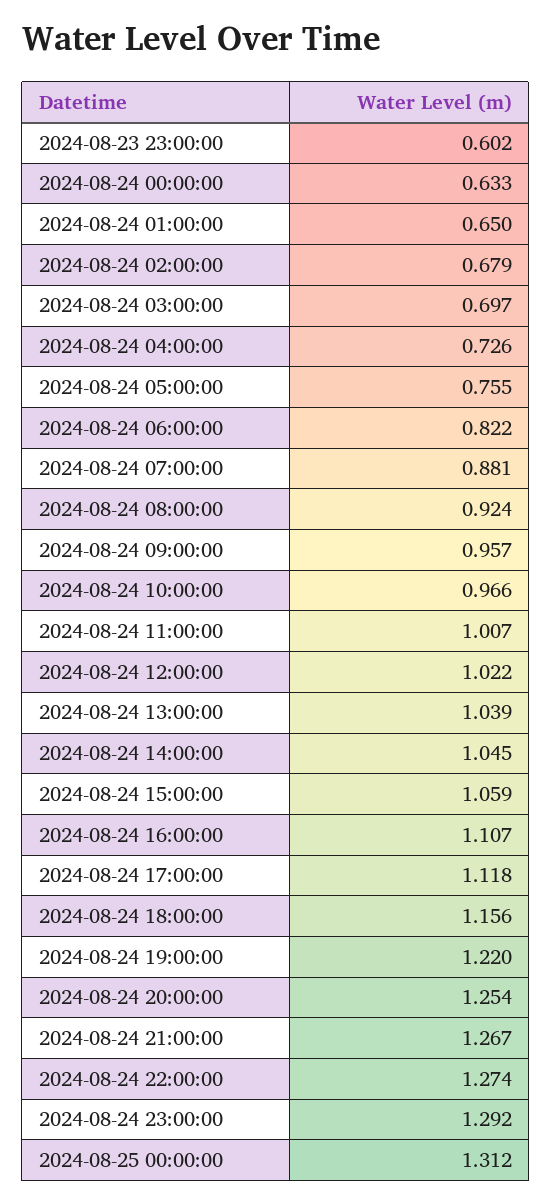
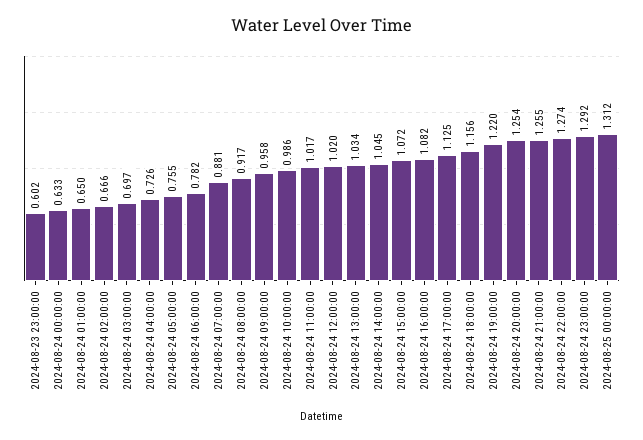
  {
    "2024-08-23 23:00:00": 0.602,
    "2024-08-24 00:00:00": 0.633,
    "2024-08-24 01:00:00": 0.65,
-   "2024-08-24 02:00:00": 0.679,
+   "2024-08-24 02:00:00": 0.666,
    "2024-08-24 03:00:00": 0.697,
    "2024-08-24 04:00:00": 0.726,
    "2024-08-24 05:00:00": 0.755,
-   "2024-08-24 06:00:00": 0.822,
+   "2024-08-24 06:00:00": 0.782,
    "2024-08-24 07:00:00": 0.881,
-   "2024-08-24 08:00:00": 0.924,
+   "2024-08-24 08:00:00": 0.917,
-   "2024-08-24 09:00:00": 0.957,
+   "2024-08-24 09:00:00": 0.958,
-   "2024-08-24 10:00:00": 0.966,
+   "2024-08-24 10:00:00": 0.986,
-   "2024-08-24 11:00:00": 1.007,
+   "2024-08-24 11:00:00": 1.017,
-   "2024-08-24 12:00:00": 1.022,
+   "2024-08-24 12:00:00": 1.02,
-   "2024-08-24 13:00:00": 1.039,
+   "2024-08-24 13:00:00": 1.034,
    "2024-08-24 14:00:00": 1.045,
-   "2024-08-24 15:00:00": 1.059,
+   "2024-08-24 15:00:00": 1.072,
-   "2024-08-24 16:00:00": 1.107,
+   "2024-08-24 16:00:00": 1.082,
-   "2024-08-24 17:00:00": 1.118,
+   "2024-08-24 17:00:00": 1.125,
    "2024-08-24 18:00:00": 1.156,
    "2024-08-24 19:00:00": 1.22,
    "2024-08-24 20:00:00": 1.254,
-   "2024-08-24 21:00:00": 1.267,
+   "2024-08-24 21:00:00": 1.255,
    "2024-08-24 22:00:00": 1.274,
    "2024-08-24 23:00:00": 1.292,
    "2024-08-25 00:00:00": 1.312
  }

